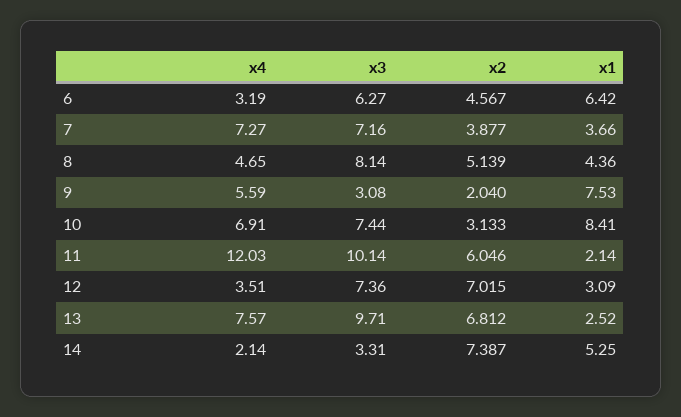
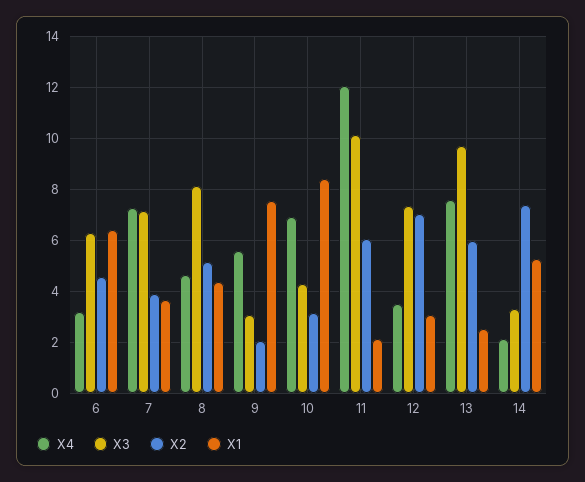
  {
    "x4": {
      "6": 3.19,
      "7": 7.27,
      "8": 4.65,
      "9": 5.59,
      "10": 6.91,
      "11": 12.03,
      "12": 3.51,
      "13": 7.57,
      "14": 2.14
    },
    "x3": {
      "6": 6.27,
      "7": 7.16,
      "8": 8.14,
      "9": 3.08,
-     "10": 7.44,
+     "10": 4.25,
      "11": 10.14,
      "12": 7.36,
      "13": 9.71,
      "14": 3.31
    },
    "x2": {
      "6": 4.567,
      "7": 3.877,
      "8": 5.139,
      "9": 2.04,
      "10": 3.133,
      "11": 6.046,
      "12": 7.015,
-     "13": 6.812,
+     "13": 6,
      "14": 7.387
    },
    "x1": {
      "6": 6.42,
      "7": 3.66,
      "8": 4.36,
      "9": 7.53,
      "10": 8.41,
      "11": 2.14,
      "12": 3.09,
      "13": 2.52,
      "14": 5.25
    }
  }

